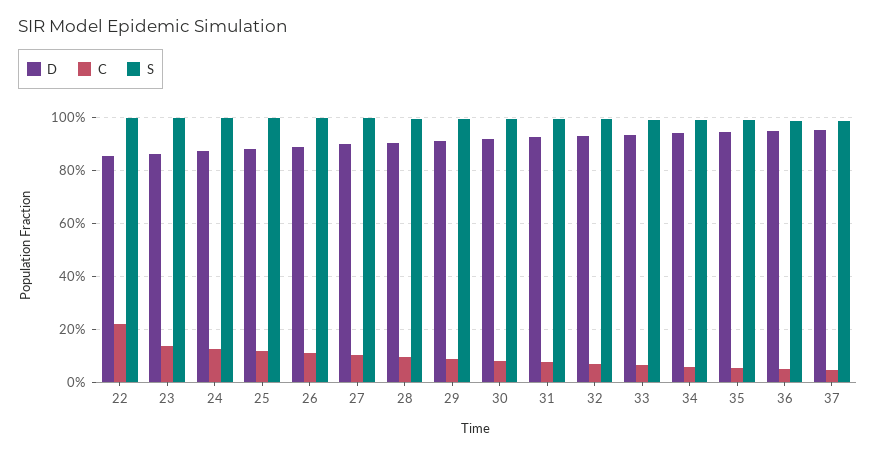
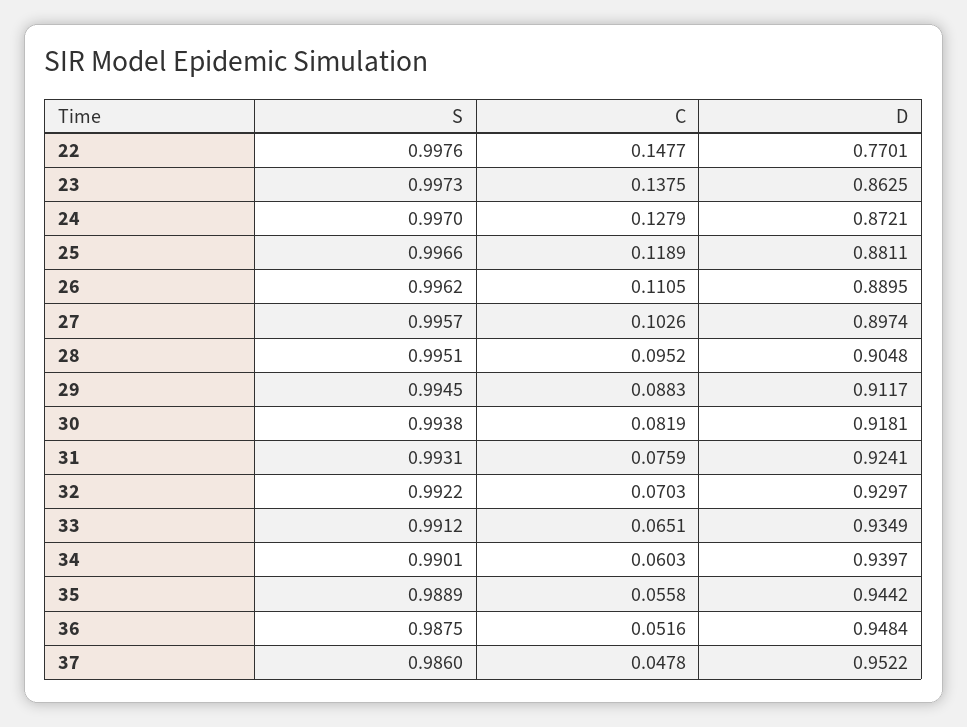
  {
    "D": {
-     "22": 0.85,
+     "22": 0.7701,
      "23": 0.8625,
      "24": 0.8721,
      "25": 0.8811,
      "26": 0.8895,
      "27": 0.8974,
      "28": 0.9048,
      "29": 0.9117,
      "30": 0.9181,
      "31": 0.9241,
      "32": 0.9297,
      "33": 0.9349,
      "34": 0.9397,
      "35": 0.9442,
      "36": 0.9484,
      "37": 0.9522
    },
    "C": {
-     "22": 0.225,
+     "22": 0.1477,
      "23": 0.1375,
      "24": 0.1279,
      "25": 0.1189,
      "26": 0.1105,
      "27": 0.1026,
      "28": 0.0952,
      "29": 0.0883,
      "30": 0.0819,
      "31": 0.0759,
      "32": 0.0703,
      "33": 0.0651,
      "34": 0.0603,
      "35": 0.0558,
      "36": 0.0516,
      "37": 0.0478
    },
    "S": {
      "22": 0.9976,
      "23": 0.9973,
      "24": 0.997,
      "25": 0.9966,
      "26": 0.9962,
      "27": 0.9957,
      "28": 0.9951,
      "29": 0.9945,
      "30": 0.9938,
      "31": 0.9931,
      "32": 0.9922,
      "33": 0.9912,
      "34": 0.9901,
      "35": 0.9889,
      "36": 0.9875,
      "37": 0.986
    }
  }

